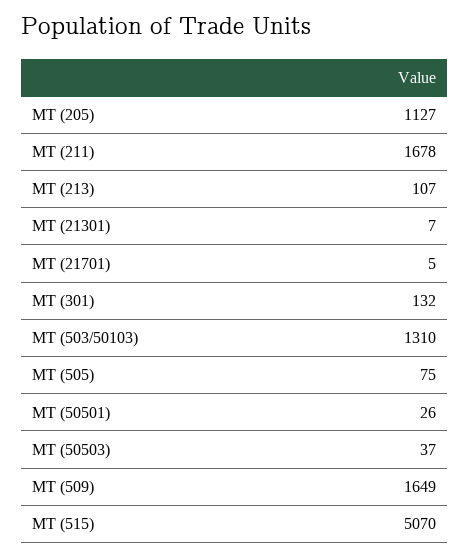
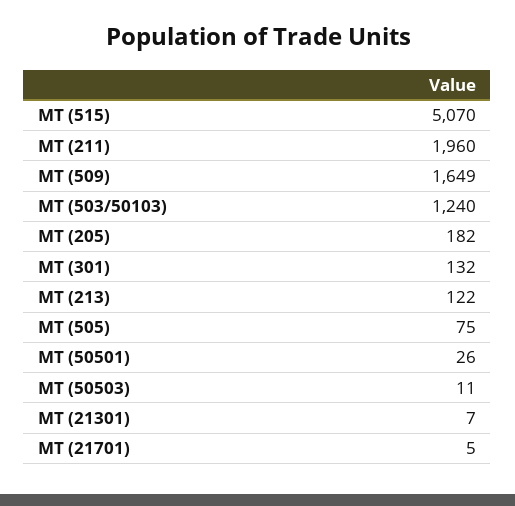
  {
-   "MT (205)": 1127,
+   "MT (205)": 182,
-   "MT (211)": 1678,
+   "MT (211)": 1960,
-   "MT (213)": 107,
+   "MT (213)": 122,
    "MT (21301)": 7,
    "MT (21701)": 5,
    "MT (301)": 132,
-   "MT (503/50103)": 1310,
+   "MT (503/50103)": 1240,
    "MT (505)": 75,
    "MT (50501)": 26,
-   "MT (50503)": 37,
+   "MT (50503)": 11,
    "MT (509)": 1649,
    "MT (515)": 5070
  }

